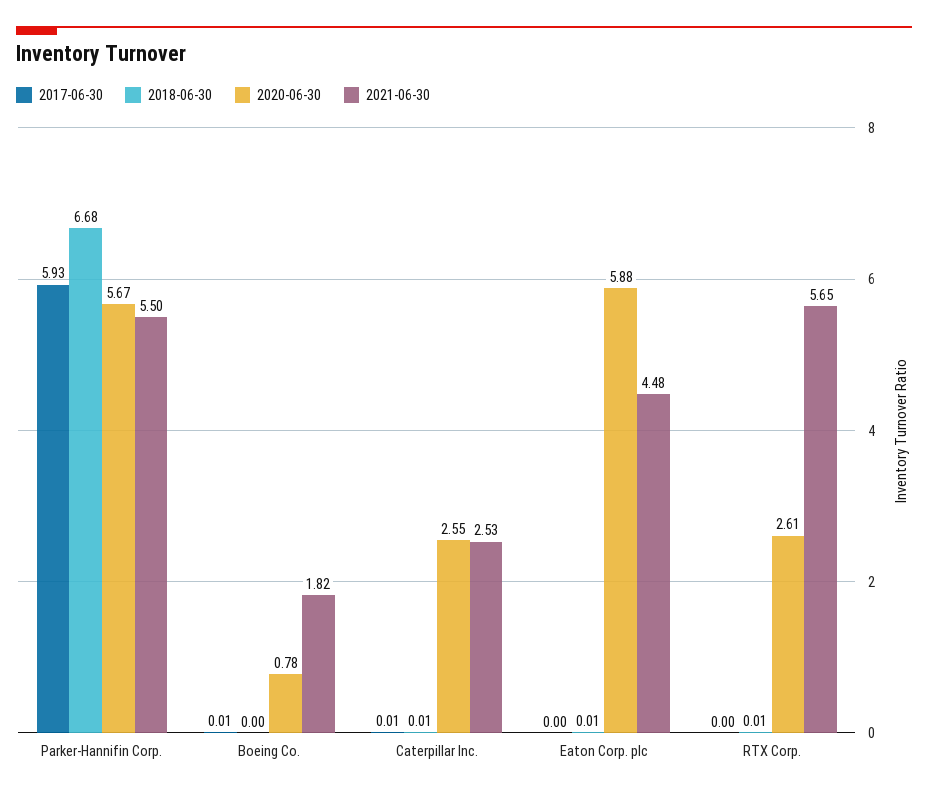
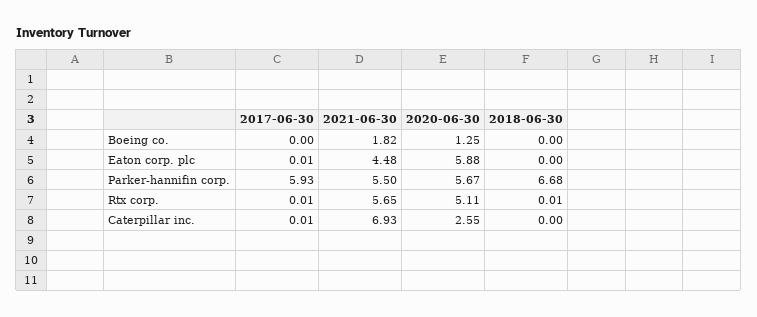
  {
    "2017-06-30": {
      "Parker-Hannifin Corp.": 5.93,
-     "Boeing Co.": 0.01,
+     "Boeing Co.": 0,
      "Caterpillar Inc.": 0.01,
-     "Eaton Corp. plc": 0,
+     "Eaton Corp. plc": 0.01,
-     "RTX Corp.": 0
+     "RTX Corp.": 0.01
    },
    "2018-06-30": {
      "Parker-Hannifin Corp.": 6.68,
      "Boeing Co.": 0,
-     "Caterpillar Inc.": 0.01,
+     "Caterpillar Inc.": 0,
-     "Eaton Corp. plc": 0.01,
+     "Eaton Corp. plc": 0,
      "RTX Corp.": 0.01
    },
    "2020-06-30": {
      "Parker-Hannifin Corp.": 5.67,
-     "Boeing Co.": 0.78,
+     "Boeing Co.": 1.25,
      "Caterpillar Inc.": 2.55,
      "Eaton Corp. plc": 5.88,
-     "RTX Corp.": 2.61
+     "RTX Corp.": 5.11
    },
    "2021-06-30": {
      "Parker-Hannifin Corp.": 5.5,
      "Boeing Co.": 1.82,
-     "Caterpillar Inc.": 2.53,
+     "Caterpillar Inc.": 6.93,
      "Eaton Corp. plc": 4.48,
      "RTX Corp.": 5.65
    }
  }

